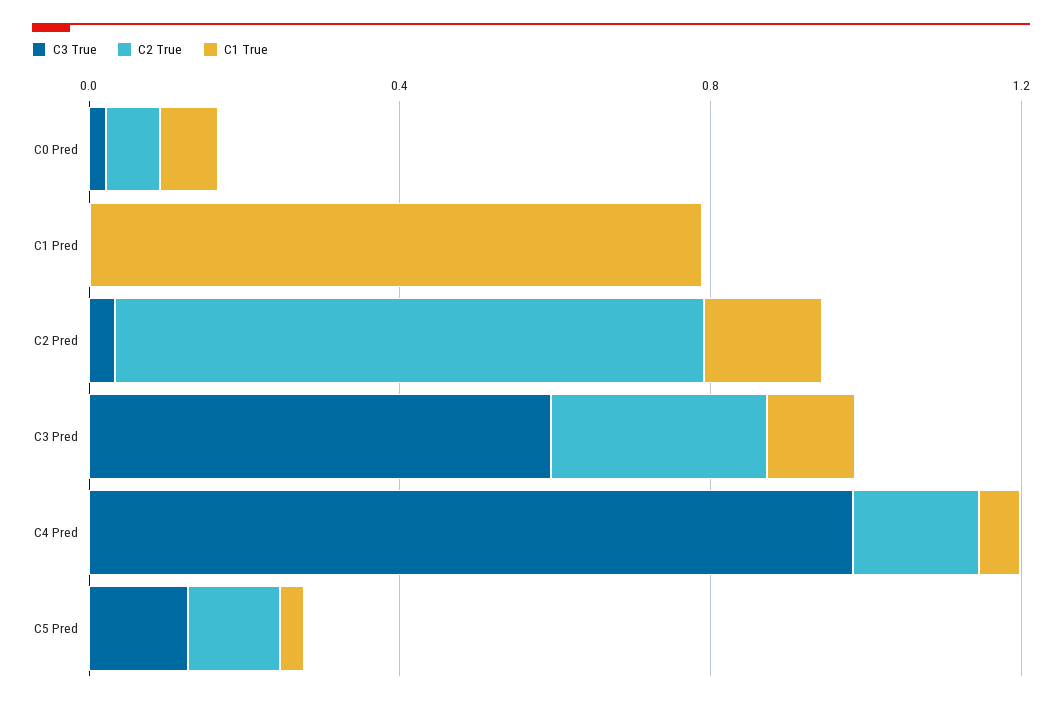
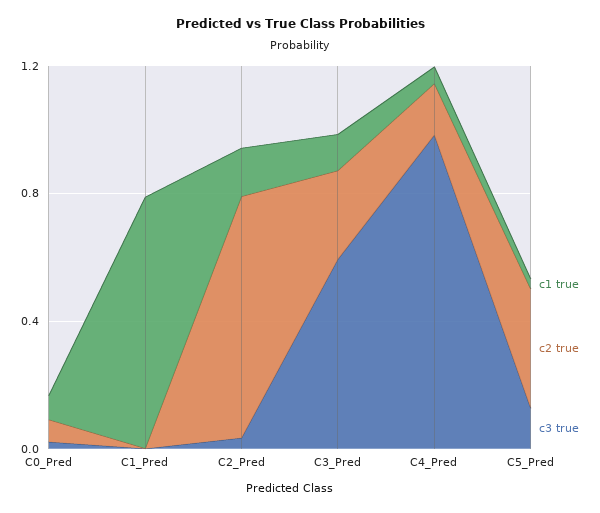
  {
    "C3 True": {
      "C0 Pred": 0,
      "C1 Pred": 0,
      "C2 Pred": 0,
      "C3 Pred": 0.6,
      "C4 Pred": 1,
      "C5 Pred": 0.1
    },
    "C2 True": {
      "C0 Pred": 0.1,
      "C1 Pred": 0,
      "C2 Pred": 0.8,
      "C3 Pred": 0.3,
      "C4 Pred": 0.2,
-     "C5 Pred": 0.1
+     "C5 Pred": 0.4
    },
    "C1 True": {
      "C0 Pred": 0.1,
      "C1 Pred": 0.8,
      "C2 Pred": 0.2,
      "C3 Pred": 0.1,
      "C4 Pred": 0.1,
      "C5 Pred": 0
    }
  }

